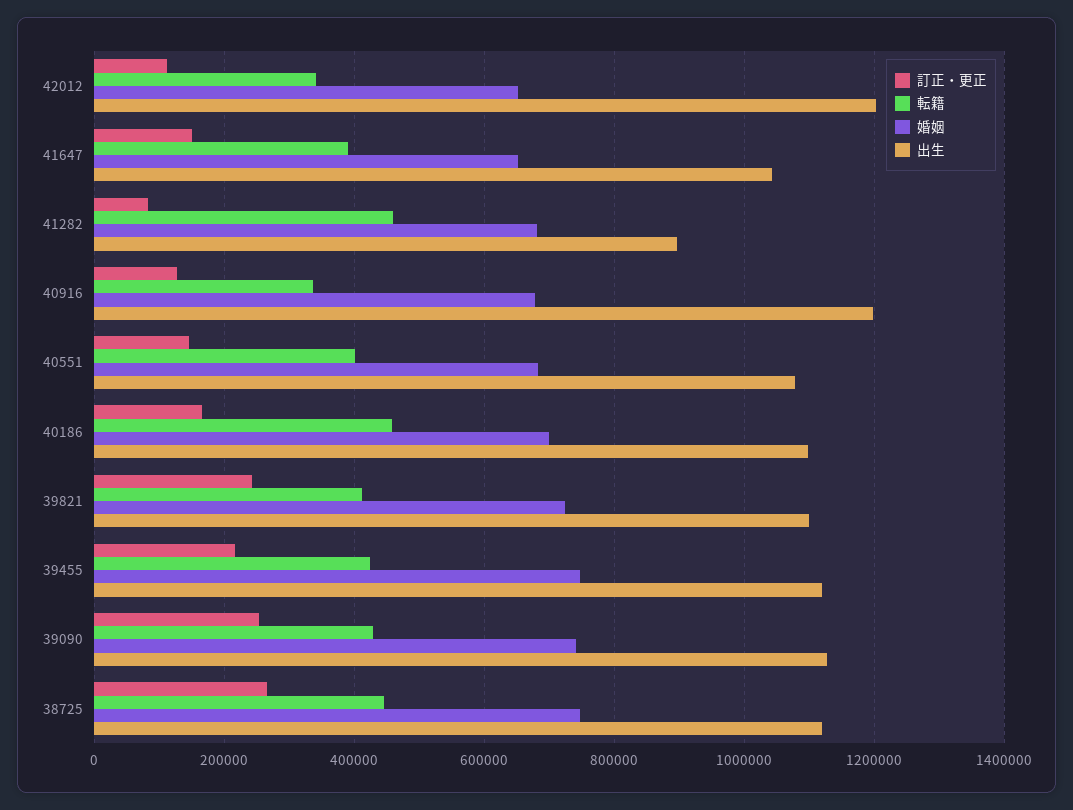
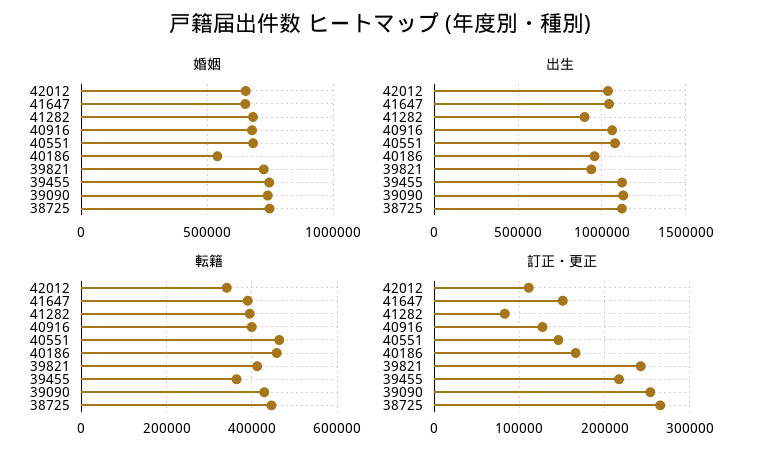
  {
    "訂正・更正": {
      "42012": 110000,
      "41647": 150000,
      "41282": 80000,
      "40916": 130000,
      "40551": 150000,
      "40186": 170000,
      "39821": 240000,
      "39455": 220000,
      "39090": 250000,
      "38725": 270000
    },
    "転籍": {
      "42012": 340000,
      "41647": 400000,
-     "41282": 460000,
+     "41282": 400000,
-     "40916": 340000,
+     "40916": 400000,
-     "40551": 400000,
+     "40551": 460000,
      "40186": 460000,
      "39821": 420000,
-     "39455": 420000,
+     "39455": 360000,
      "39090": 420000,
      "38725": 440000
    },
    "婚姻": {
      "42012": 660000,
      "41647": 660000,
      "41282": 680000,
      "40916": 680000,
      "40551": 680000,
-     "40186": 700000,
+     "40186": 550000,
      "39821": 720000,
      "39455": 740000,
      "39090": 740000,
      "38725": 740000
    },
    "出生": {
-     "42012": 1200000,
+     "42012": 1050000,
      "41647": 1040000,
      "41282": 900000,
-     "40916": 1200000,
+     "40916": 1050000,
      "40551": 1080000,
-     "40186": 1100000,
+     "40186": 950000,
-     "39821": 1100000,
+     "39821": 950000,
      "39455": 1120000,
      "39090": 1120000,
      "38725": 1120000
    }
  }

